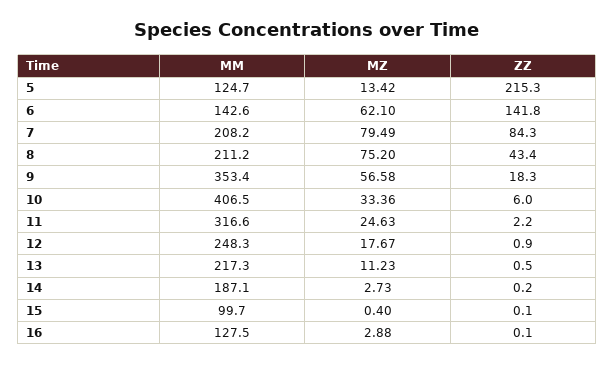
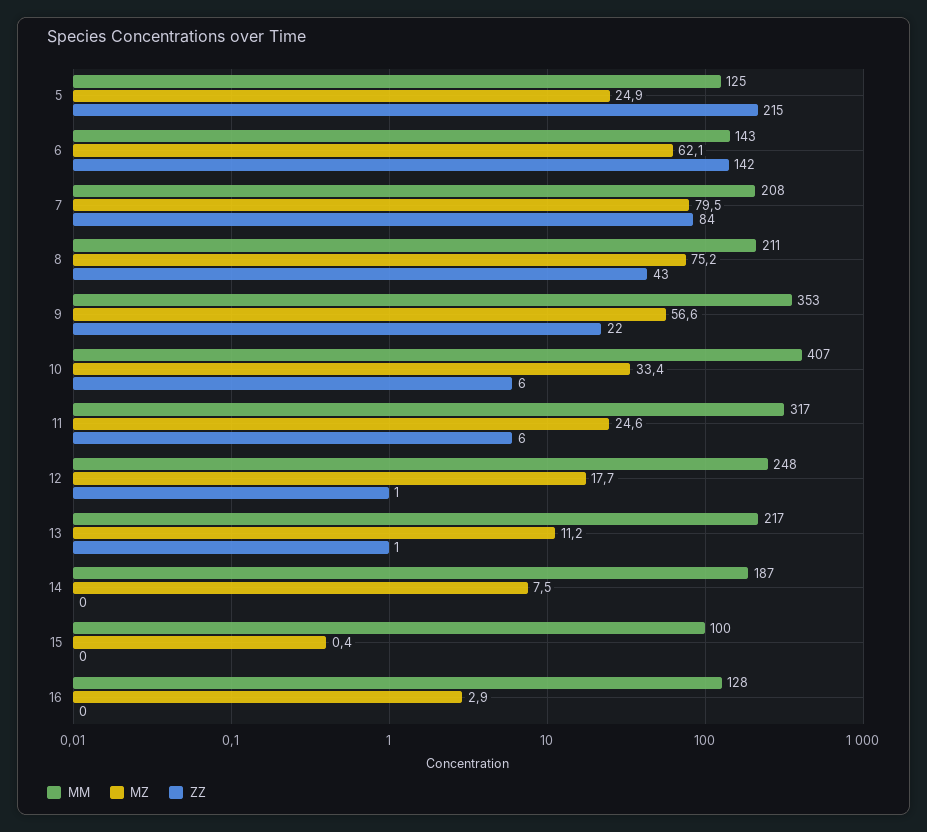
  {
    "MM": {
      "5": 124.7,
      "6": 142.6,
      "7": 208.2,
      "8": 211.2,
      "9": 353.4,
      "10": 406.5,
      "11": 316.6,
      "12": 248.3,
      "13": 217.3,
      "14": 187.1,
      "15": 99.7,
      "16": 127.5
    },
    "MZ": {
-     "5": 13.42,
+     "5": 24.9,
      "6": 62.1,
      "7": 79.49,
      "8": 75.2,
      "9": 56.58,
      "10": 33.36,
      "11": 24.63,
      "12": 17.67,
      "13": 11.23,
-     "14": 2.73,
+     "14": 7.5,
      "15": 0.4,
      "16": 2.88
    },
    "ZZ": {
      "5": 215.3,
      "6": 141.8,
      "7": 84.3,
      "8": 43.4,
-     "9": 18.3,
+     "9": 22,
      "10": 6,
-     "11": 2.2,
+     "11": 6,
      "12": 0.9,
      "13": 0.5,
      "14": 0.2,
      "15": 0.1,
      "16": 0.1
    }
  }

